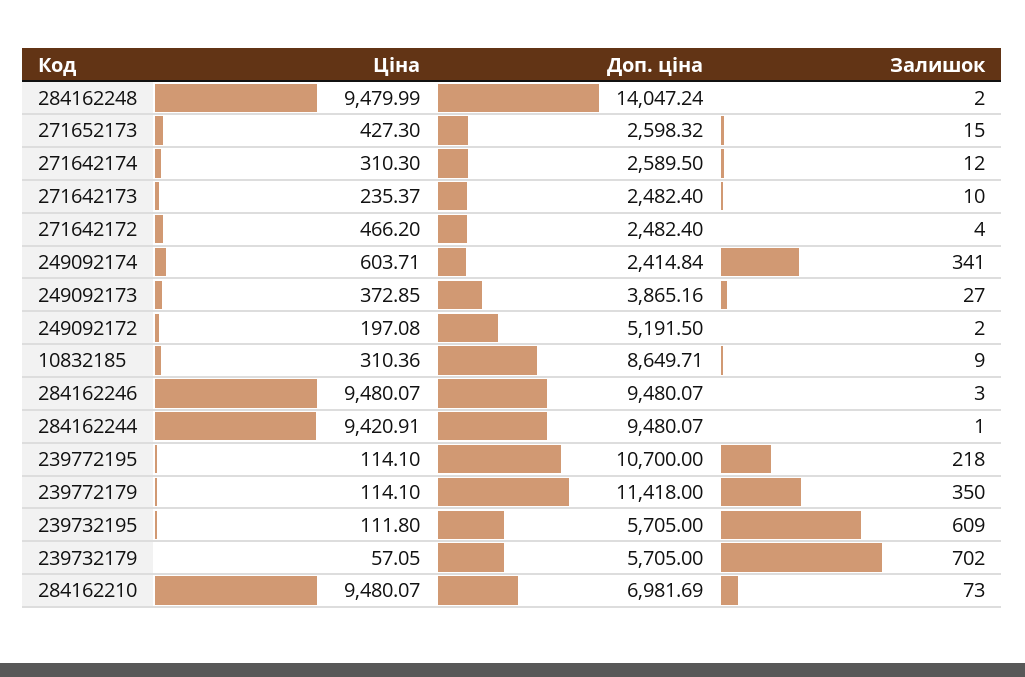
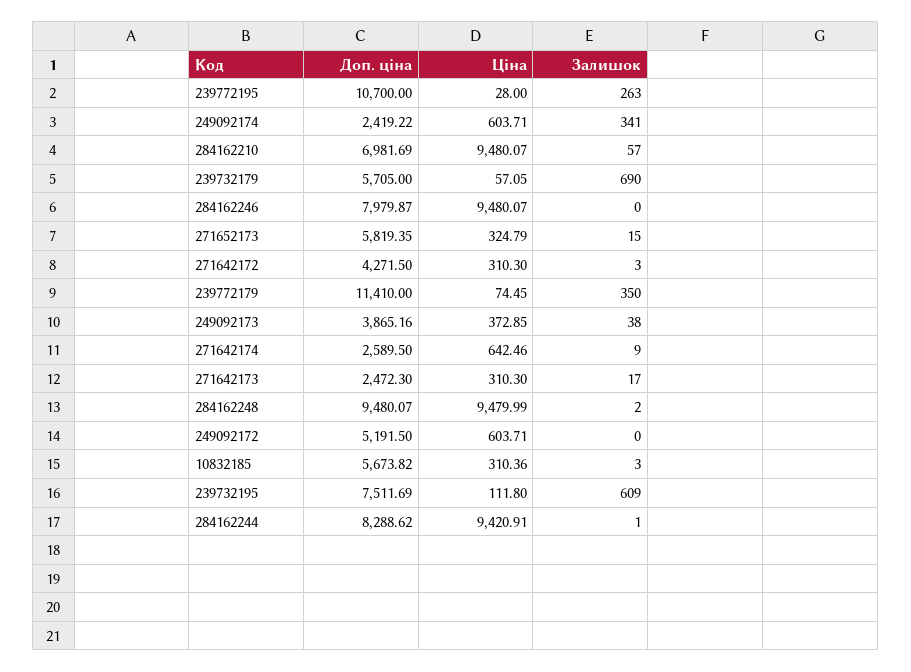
  {
    "Ціна": {
      "284162248": 9479.99,
-     "271652173": 427.3,
+     "271652173": 324.79,
-     "271642174": 310.3,
+     "271642174": 642.46,
-     "271642173": 235.37,
+     "271642173": 310.3,
-     "271642172": 466.2,
+     "271642172": 310.3,
      "249092174": 603.71,
      "249092173": 372.85,
-     "249092172": 197.08,
+     "249092172": 603.71,
      "10832185": 310.36,
      "284162246": 9480.07,
      "284162244": 9420.91,
-     "239772195": 114.1,
+     "239772195": 28,
-     "239772179": 114.1,
+     "239772179": 74.45,
      "239732195": 111.8,
      "239732179": 57.05,
      "284162210": 9480.07
    },
    "Доп. ціна": {
-     "284162248": 14047.24,
+     "284162248": 9480.07,
-     "271652173": 2598.32,
+     "271652173": 5819.35,
      "271642174": 2589.5,
-     "271642173": 2482.4,
+     "271642173": 2472.3,
-     "271642172": 2482.4,
+     "271642172": 4271.5,
-     "249092174": 2414.84,
+     "249092174": 2419.22,
      "249092173": 3865.16,
      "249092172": 5191.5,
-     "10832185": 8649.71,
+     "10832185": 5673.82,
-     "284162246": 9480.07,
+     "284162246": 7979.87,
-     "284162244": 9480.07,
+     "284162244": 8288.62,
      "239772195": 10700,
-     "239772179": 11418,
+     "239772179": 11410,
-     "239732195": 5705,
+     "239732195": 7511.69,
      "239732179": 5705,
      "284162210": 6981.69
    },
    "Залишок": {
      "284162248": 2,
      "271652173": 15,
-     "271642174": 12,
+     "271642174": 9,
-     "271642173": 10,
+     "271642173": 17,
-     "271642172": 4,
+     "271642172": 3,
      "249092174": 341,
-     "249092173": 27,
+     "249092173": 38,
-     "249092172": 2,
+     "249092172": 0,
-     "10832185": 9,
+     "10832185": 3,
-     "284162246": 3,
+     "284162246": 0,
      "284162244": 1,
-     "239772195": 218,
+     "239772195": 263,
      "239772179": 350,
      "239732195": 609,
-     "239732179": 702,
+     "239732179": 690,
-     "284162210": 73
+     "284162210": 57
    }
  }

